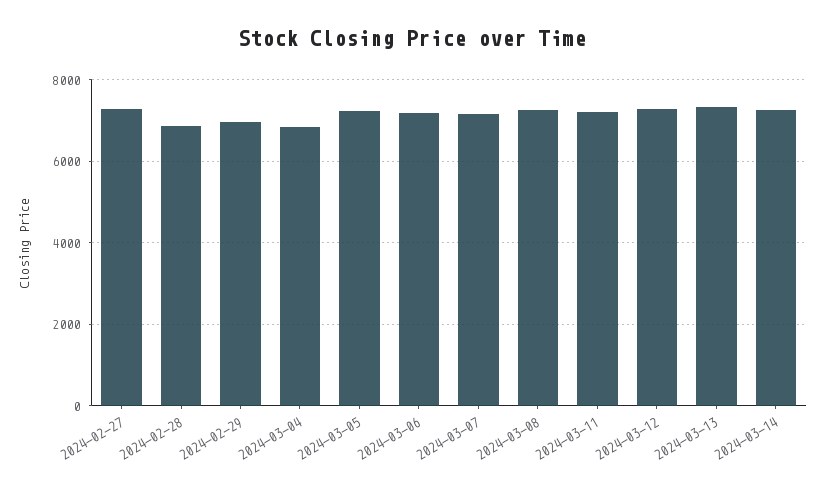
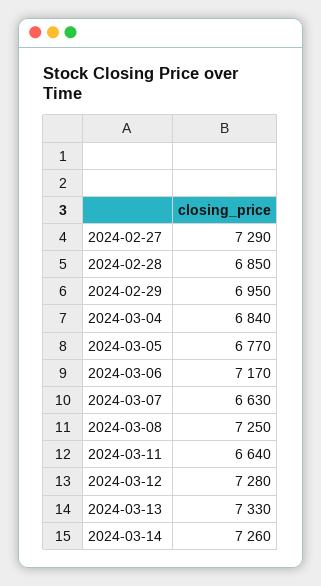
  {
    "2024-02-27": 7290,
    "2024-02-28": 6850,
    "2024-02-29": 6950,
    "2024-03-04": 6840,
-   "2024-03-05": 7200,
+   "2024-03-05": 6770,
    "2024-03-06": 7170,
-   "2024-03-07": 7200,
+   "2024-03-07": 6630,
    "2024-03-08": 7250,
-   "2024-03-11": 7200,
+   "2024-03-11": 6640,
    "2024-03-12": 7280,
    "2024-03-13": 7330,
    "2024-03-14": 7260
  }

